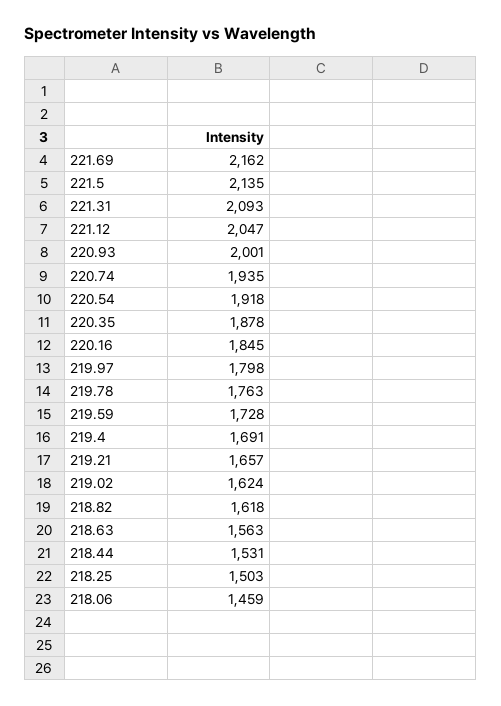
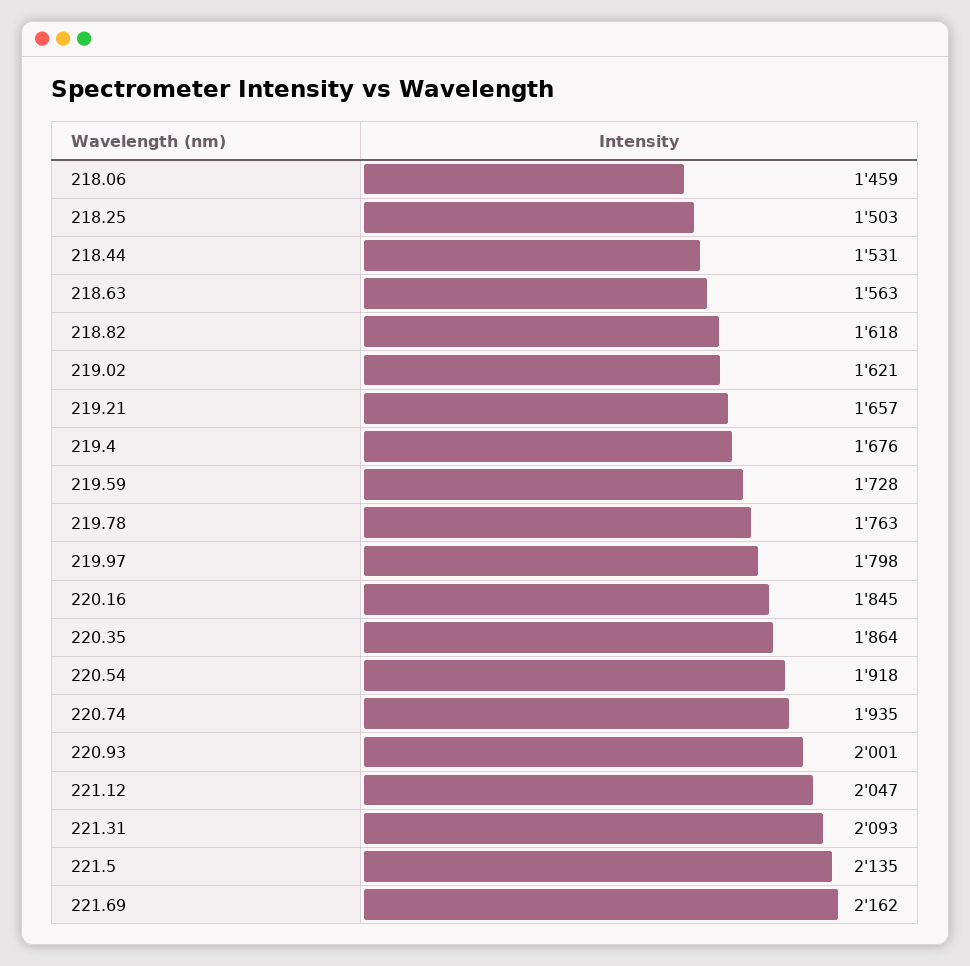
  {
    "221.69": 2162,
    "221.5": 2135,
    "221.31": 2093,
    "221.12": 2047,
    "220.93": 2001,
    "220.74": 1935,
    "220.54": 1918,
-   "220.35": 1878,
+   "220.35": 1864,
    "220.16": 1845,
    "219.97": 1798,
    "219.78": 1763,
    "219.59": 1728,
-   "219.4": 1691,
+   "219.4": 1676,
    "219.21": 1657,
-   "219.02": 1624,
+   "219.02": 1621,
    "218.82": 1618,
    "218.63": 1563,
    "218.44": 1531,
    "218.25": 1503,
    "218.06": 1459
  }

